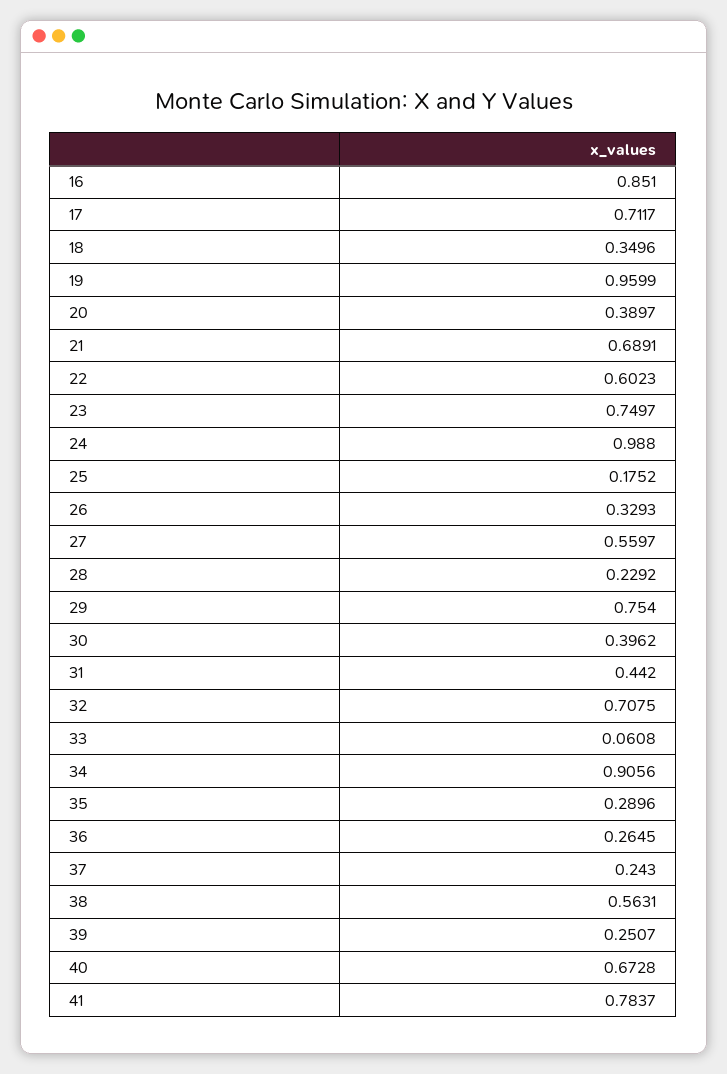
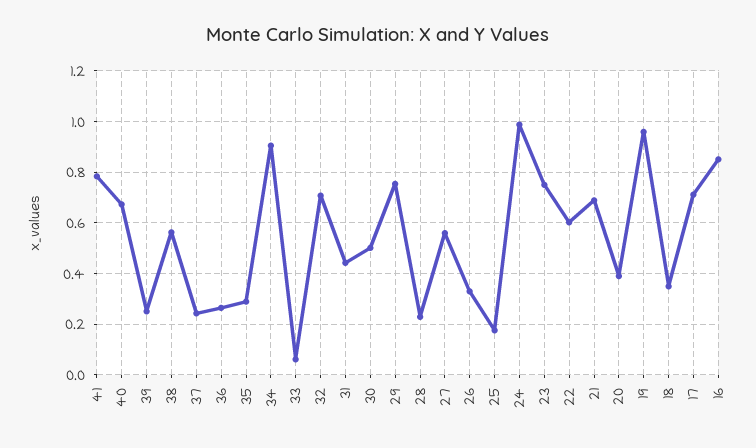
  {
    "16": 0.851,
    "17": 0.7117,
    "18": 0.3496,
    "19": 0.9599,
    "20": 0.3897,
    "21": 0.6891,
    "22": 0.6023,
    "23": 0.7497,
    "24": 0.988,
    "25": 0.1752,
    "26": 0.3293,
    "27": 0.5597,
    "28": 0.2292,
    "29": 0.754,
-   "30": 0.3962,
+   "30": 0.5,
    "31": 0.442,
    "32": 0.7075,
    "33": 0.0608,
    "34": 0.9056,
    "35": 0.2896,
    "36": 0.2645,
    "37": 0.243,
    "38": 0.5631,
    "39": 0.2507,
    "40": 0.6728,
    "41": 0.7837
  }

